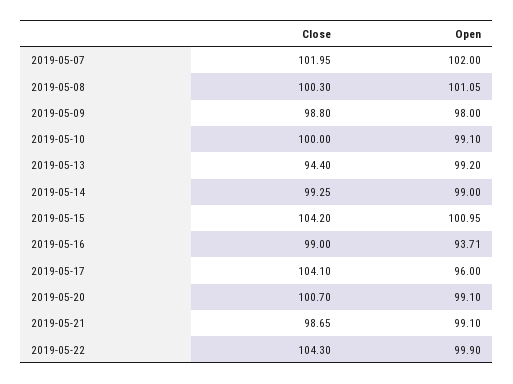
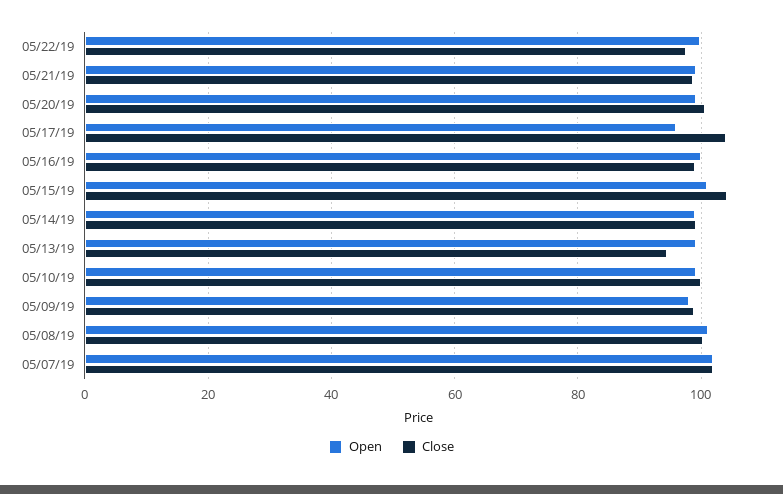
  {
    "Close": {
      "2019-05-07": 101.95,
      "2019-05-08": 100.3,
      "2019-05-09": 98.8,
      "2019-05-10": 100,
      "2019-05-13": 94.4,
      "2019-05-14": 99.25,
      "2019-05-15": 104.2,
      "2019-05-16": 99,
      "2019-05-17": 104.1,
      "2019-05-20": 100.7,
      "2019-05-21": 98.65,
-     "2019-05-22": 104.3
+     "2019-05-22": 98
    },
    "Open": {
      "2019-05-07": 102,
      "2019-05-08": 101.05,
      "2019-05-09": 98,
      "2019-05-10": 99.1,
      "2019-05-13": 99.2,
      "2019-05-14": 99,
      "2019-05-15": 100.95,
-     "2019-05-16": 93.71,
+     "2019-05-16": 100,
      "2019-05-17": 96,
      "2019-05-20": 99.1,
      "2019-05-21": 99.1,
      "2019-05-22": 99.9
    }
  }

